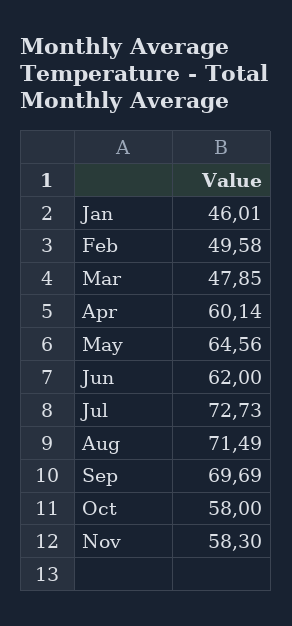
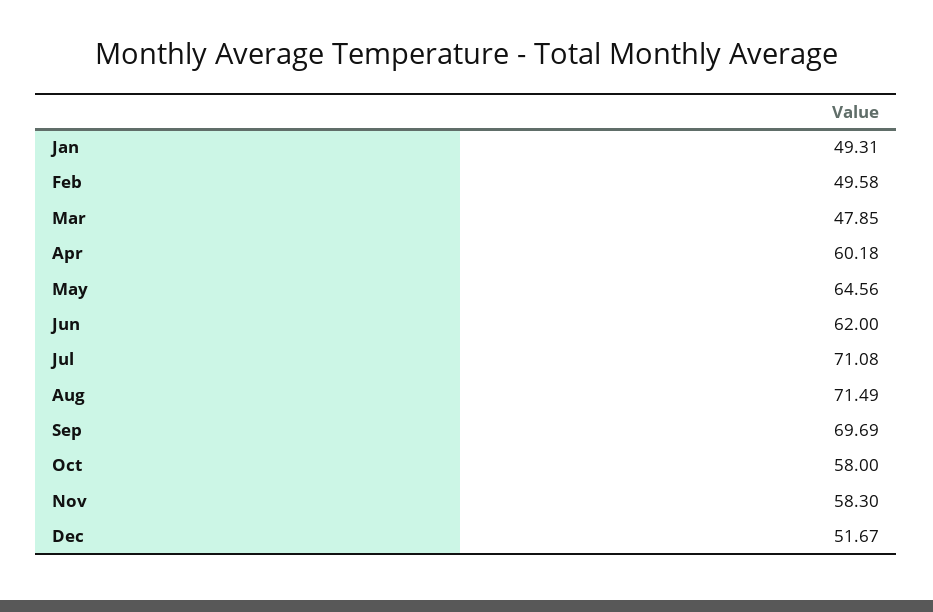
  {
-   "Jan": 46.01,
+   "Jan": 49.31,
    "Feb": 49.58,
    "Mar": 47.85,
-   "Apr": 60.14,
+   "Apr": 60.18,
    "May": 64.56,
    "Jun": 62,
-   "Jul": 72.73,
+   "Jul": 71.08,
    "Aug": 71.49,
    "Sep": 69.69,
    "Oct": 58,
-   "Nov": 58.3
+   "Nov": 58.3,
+   "Dec": 51.67
  }

